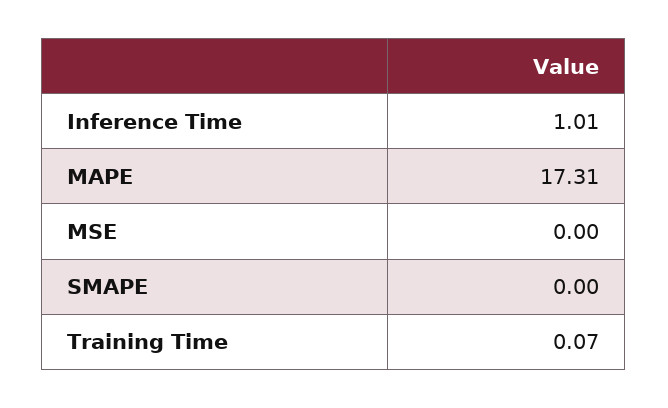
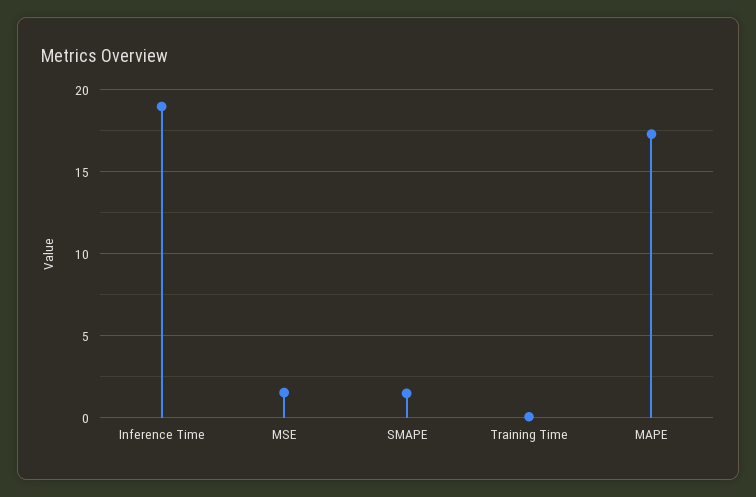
  {
-   "Inference Time": 1.01,
+   "Inference Time": 19,
    "MAPE": 17.31,
-   "MSE": 0,
+   "MSE": 1.5,
-   "SMAPE": 0,
+   "SMAPE": 1.5,
    "Training Time": 0.07
  }

